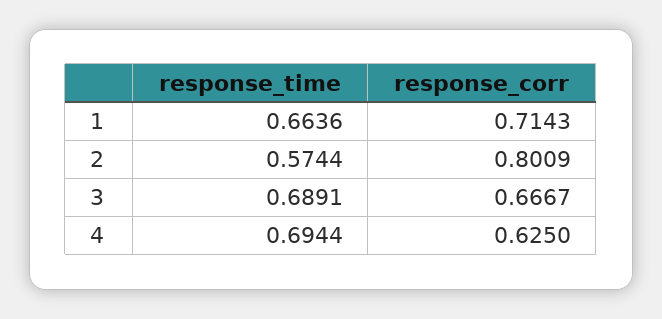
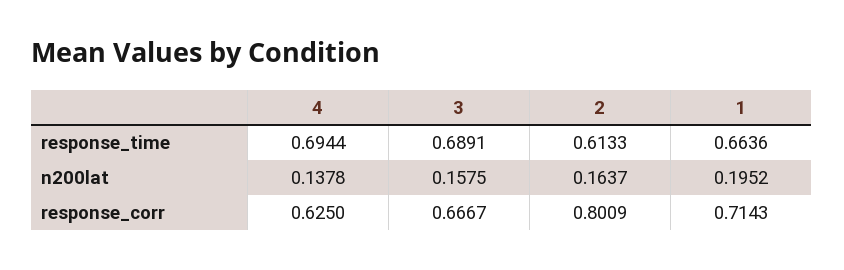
  {
    "response_time": {
      "1": 0.6636,
-     "2": 0.5744,
+     "2": 0.6133,
      "3": 0.6891,
      "4": 0.6944
    },
    "response_corr": {
      "1": 0.7143,
      "2": 0.8009,
      "3": 0.6667,
      "4": 0.625
-   }
+   },
+   "n200lat": {
+     "4": 0.1378,
+     "3": 0.1575,
+     "2": 0.1637,
+     "1": 0.1952
+   }
  }

